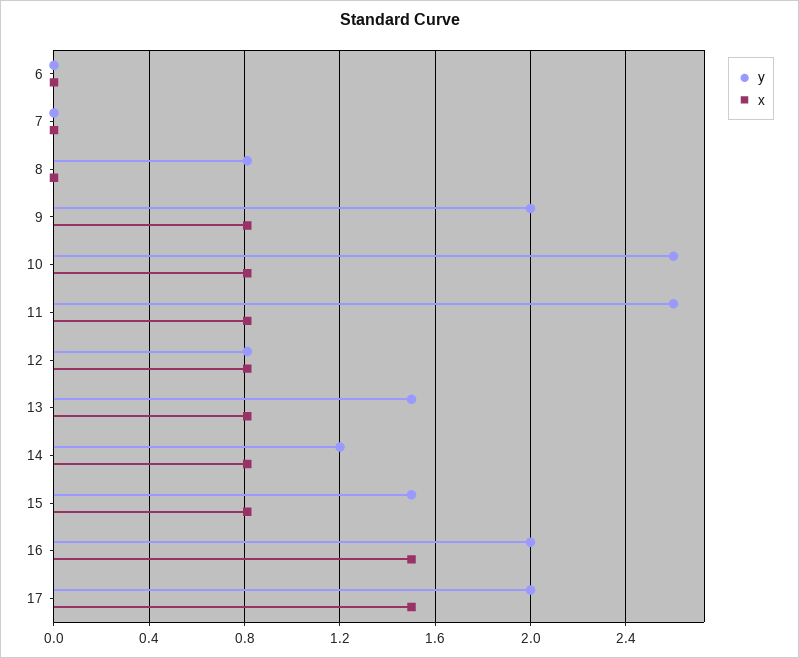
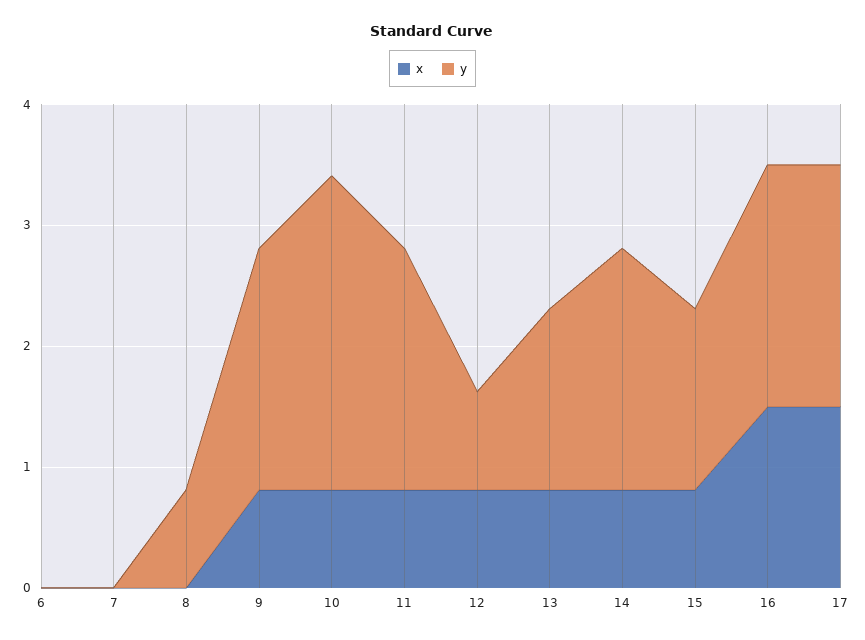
  {
    "y": {
      "6": 0,
      "7": 0,
      "8": 0.8,
      "9": 2,
      "10": 2.6,
-     "11": 2.6,
+     "11": 2,
      "12": 0.8,
      "13": 1.5,
-     "14": 1.2,
+     "14": 2,
      "15": 1.5,
      "16": 2,
      "17": 2
    },
    "x": {
      "6": 0,
      "7": 0,
      "8": 0,
      "9": 0.8,
      "10": 0.8,
      "11": 0.8,
      "12": 0.8,
      "13": 0.8,
      "14": 0.8,
      "15": 0.8,
      "16": 1.5,
      "17": 1.5
    }
  }

